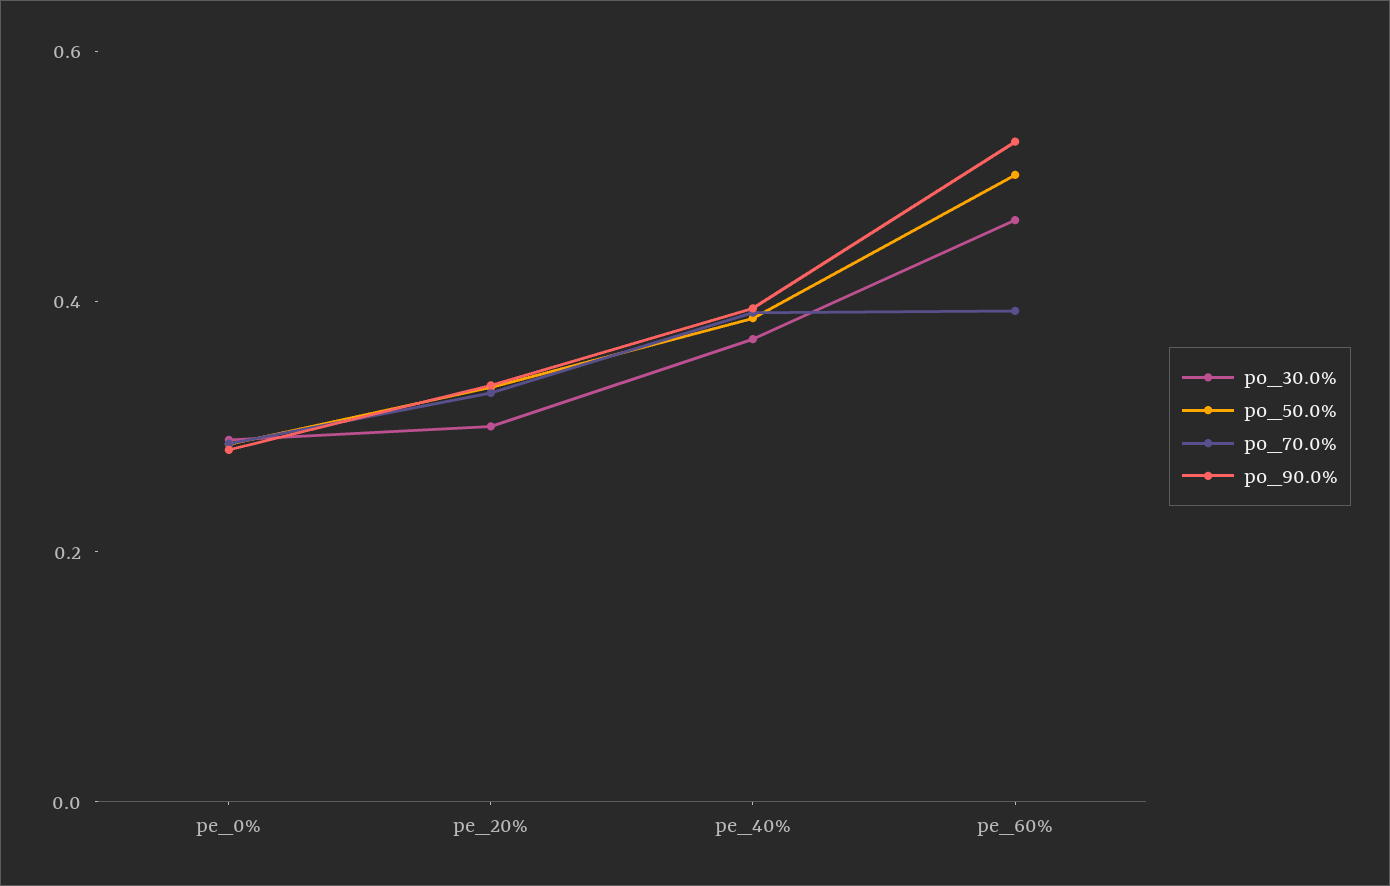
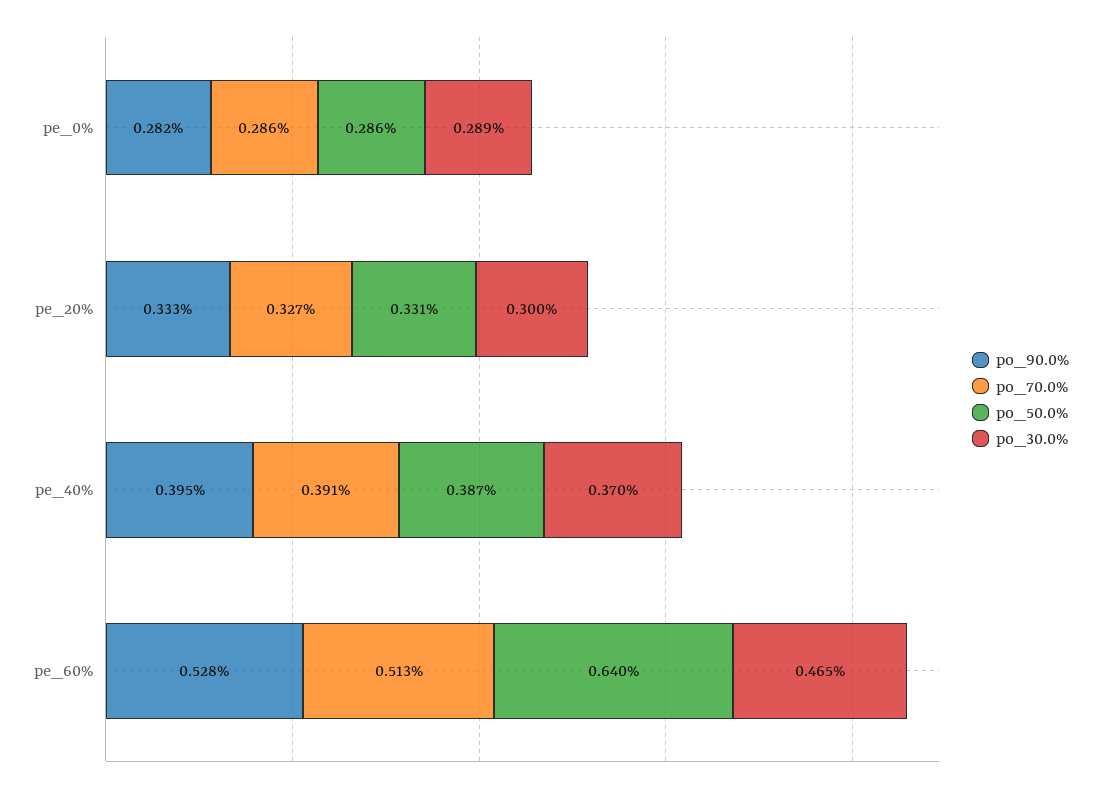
  {
    "po_30.0%": {
      "pe_0%": 0.289,
      "pe_20%": 0.3,
      "pe_40%": 0.37,
      "pe_60%": 0.465
    },
    "po_50.0%": {
      "pe_0%": 0.286,
      "pe_20%": 0.331,
      "pe_40%": 0.387,
-     "pe_60%": 0.5
+     "pe_60%": 0.64
    },
    "po_70.0%": {
      "pe_0%": 0.286,
      "pe_20%": 0.327,
      "pe_40%": 0.391,
-     "pe_60%": 0.4
+     "pe_60%": 0.513
    },
    "po_90.0%": {
      "pe_0%": 0.282,
      "pe_20%": 0.333,
      "pe_40%": 0.395,
      "pe_60%": 0.528
    }
  }

